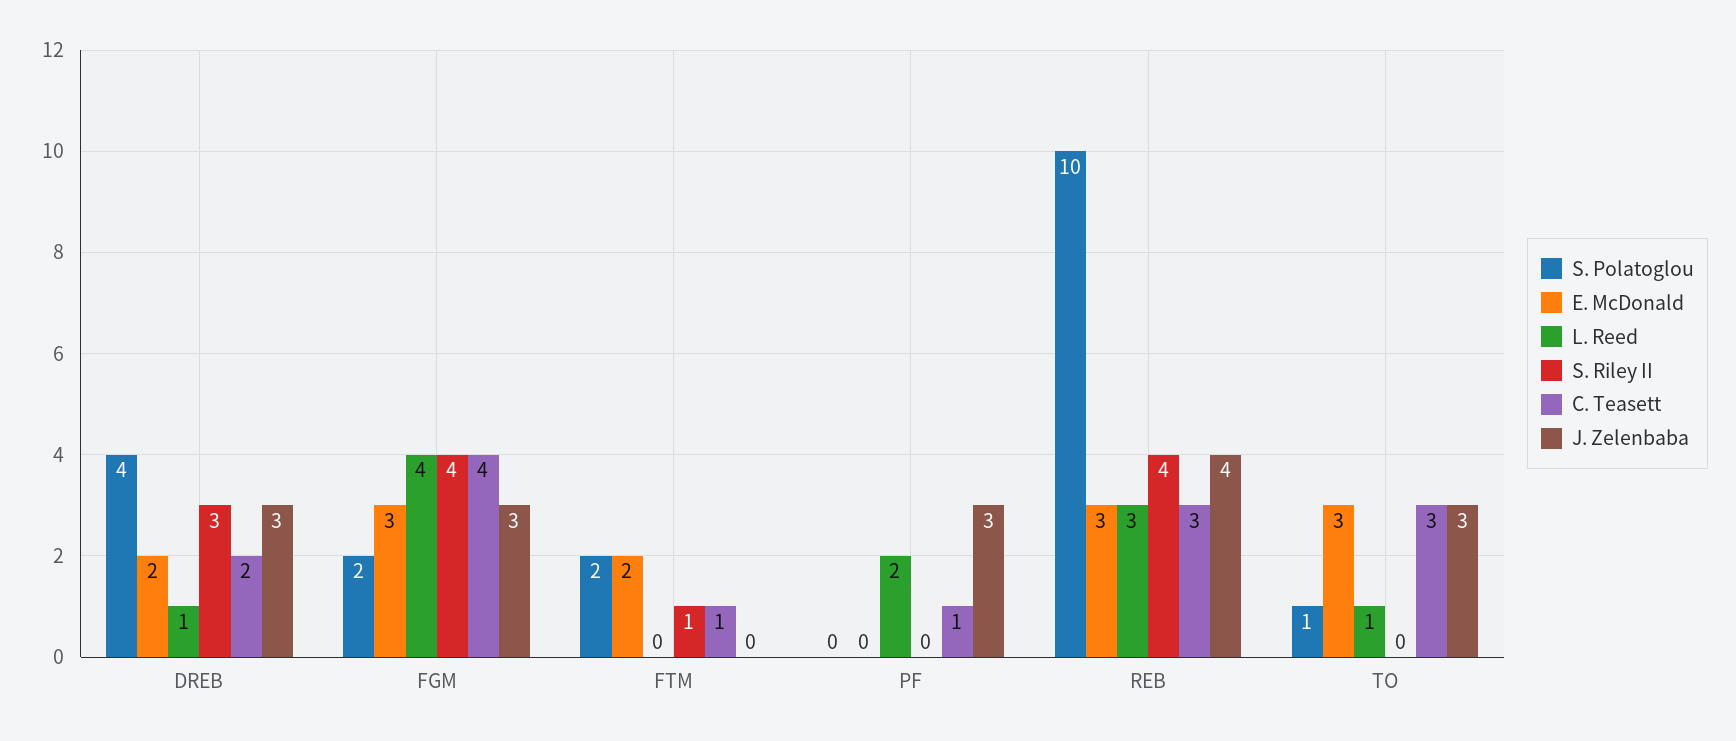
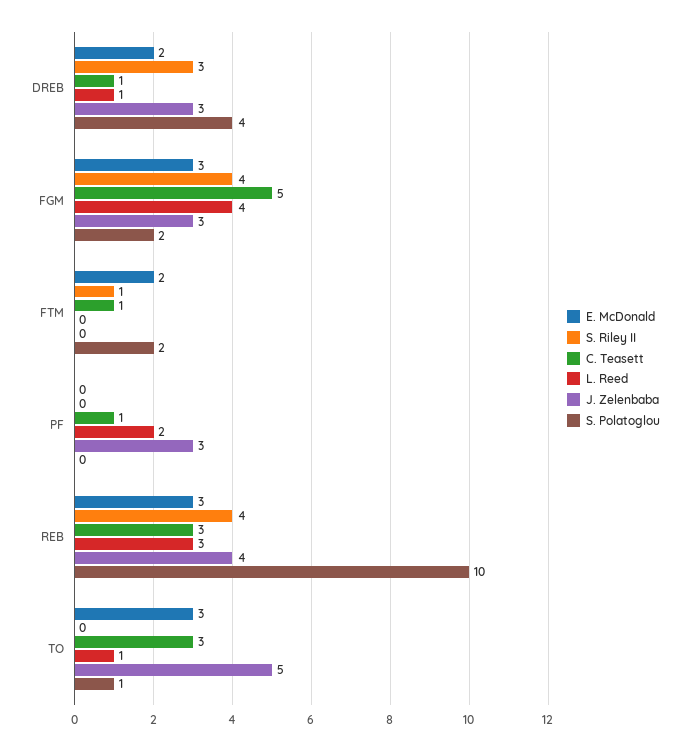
  {
    "S. Polatoglou": {
      "DREB": 4,
      "FGM": 2,
      "FTM": 2,
      "PF": 0,
      "REB": 10,
      "TO": 1
    },
    "E. McDonald": {
      "DREB": 2,
      "FGM": 3,
      "FTM": 2,
      "PF": 0,
      "REB": 3,
      "TO": 3
    },
    "L. Reed": {
      "DREB": 1,
      "FGM": 4,
      "FTM": 0,
      "PF": 2,
      "REB": 3,
      "TO": 1
    },
    "S. Riley II": {
      "DREB": 3,
      "FGM": 4,
      "FTM": 1,
      "PF": 0,
      "REB": 4,
      "TO": 0
    },
    "C. Teasett": {
-     "DREB": 2,
+     "DREB": 1,
-     "FGM": 4,
+     "FGM": 5,
      "FTM": 1,
      "PF": 1,
      "REB": 3,
      "TO": 3
    },
    "J. Zelenbaba": {
      "DREB": 3,
      "FGM": 3,
      "FTM": 0,
      "PF": 3,
      "REB": 4,
-     "TO": 3
+     "TO": 5
    }
  }

